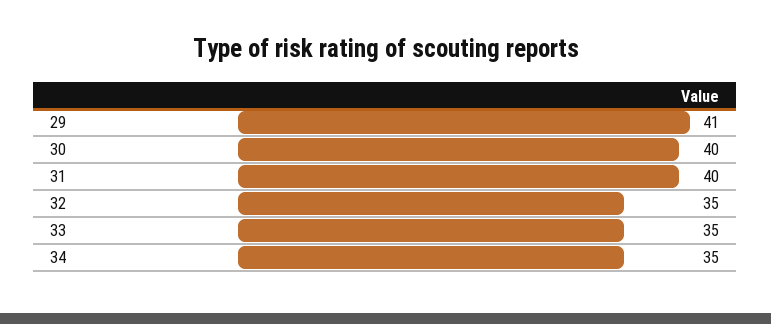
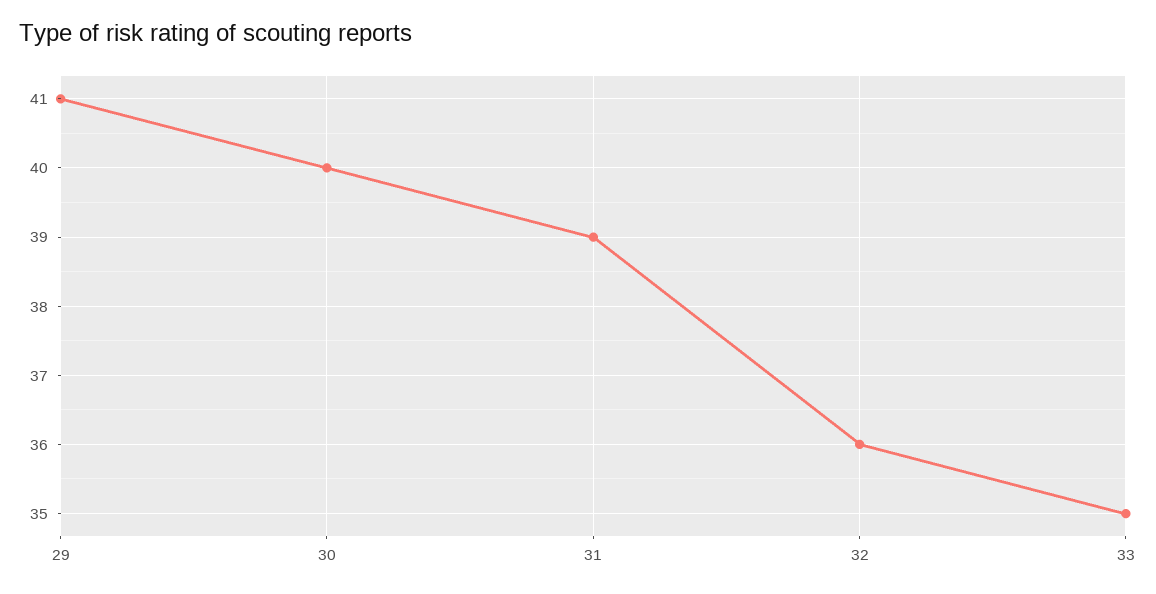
  {
    "29": 41,
    "30": 40,
-   "31": 40,
+   "31": 39,
-   "32": 35,
+   "32": 36,
-   "33": 35,
+   "33": 35
-   "34": 35
  }

